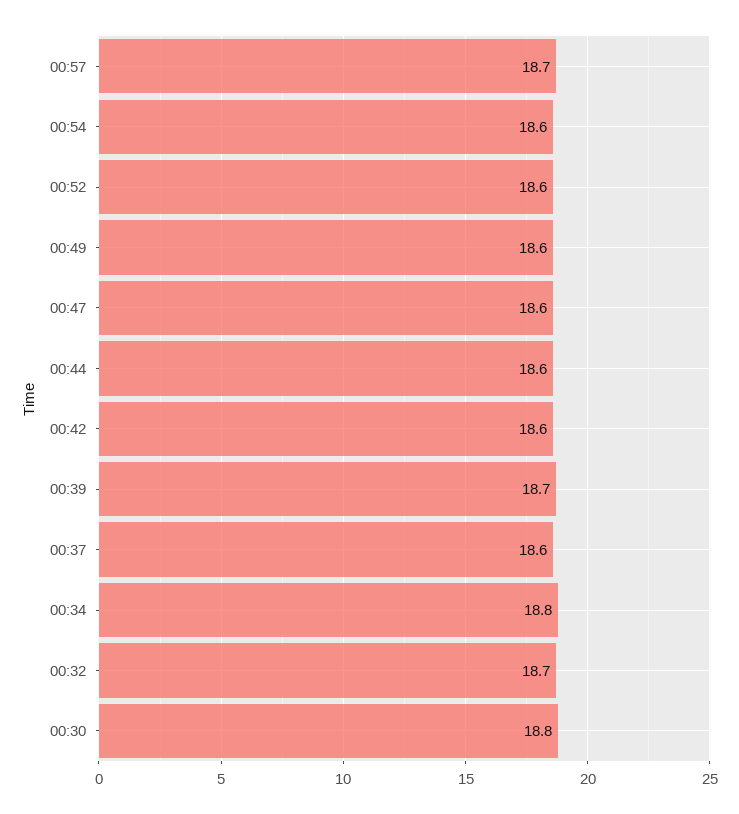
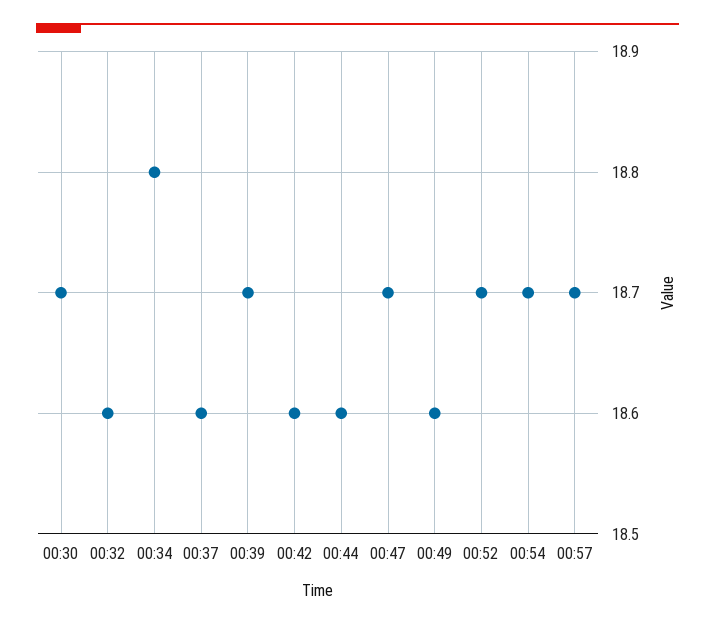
  {
    "00:57": 18.7,
-   "00:54": 18.6,
+   "00:54": 18.7,
-   "00:52": 18.6,
+   "00:52": 18.7,
    "00:49": 18.6,
-   "00:47": 18.6,
+   "00:47": 18.7,
    "00:44": 18.6,
    "00:42": 18.6,
    "00:39": 18.7,
    "00:37": 18.6,
    "00:34": 18.8,
-   "00:32": 18.7,
+   "00:32": 18.6,
-   "00:30": 18.8
+   "00:30": 18.7
  }

